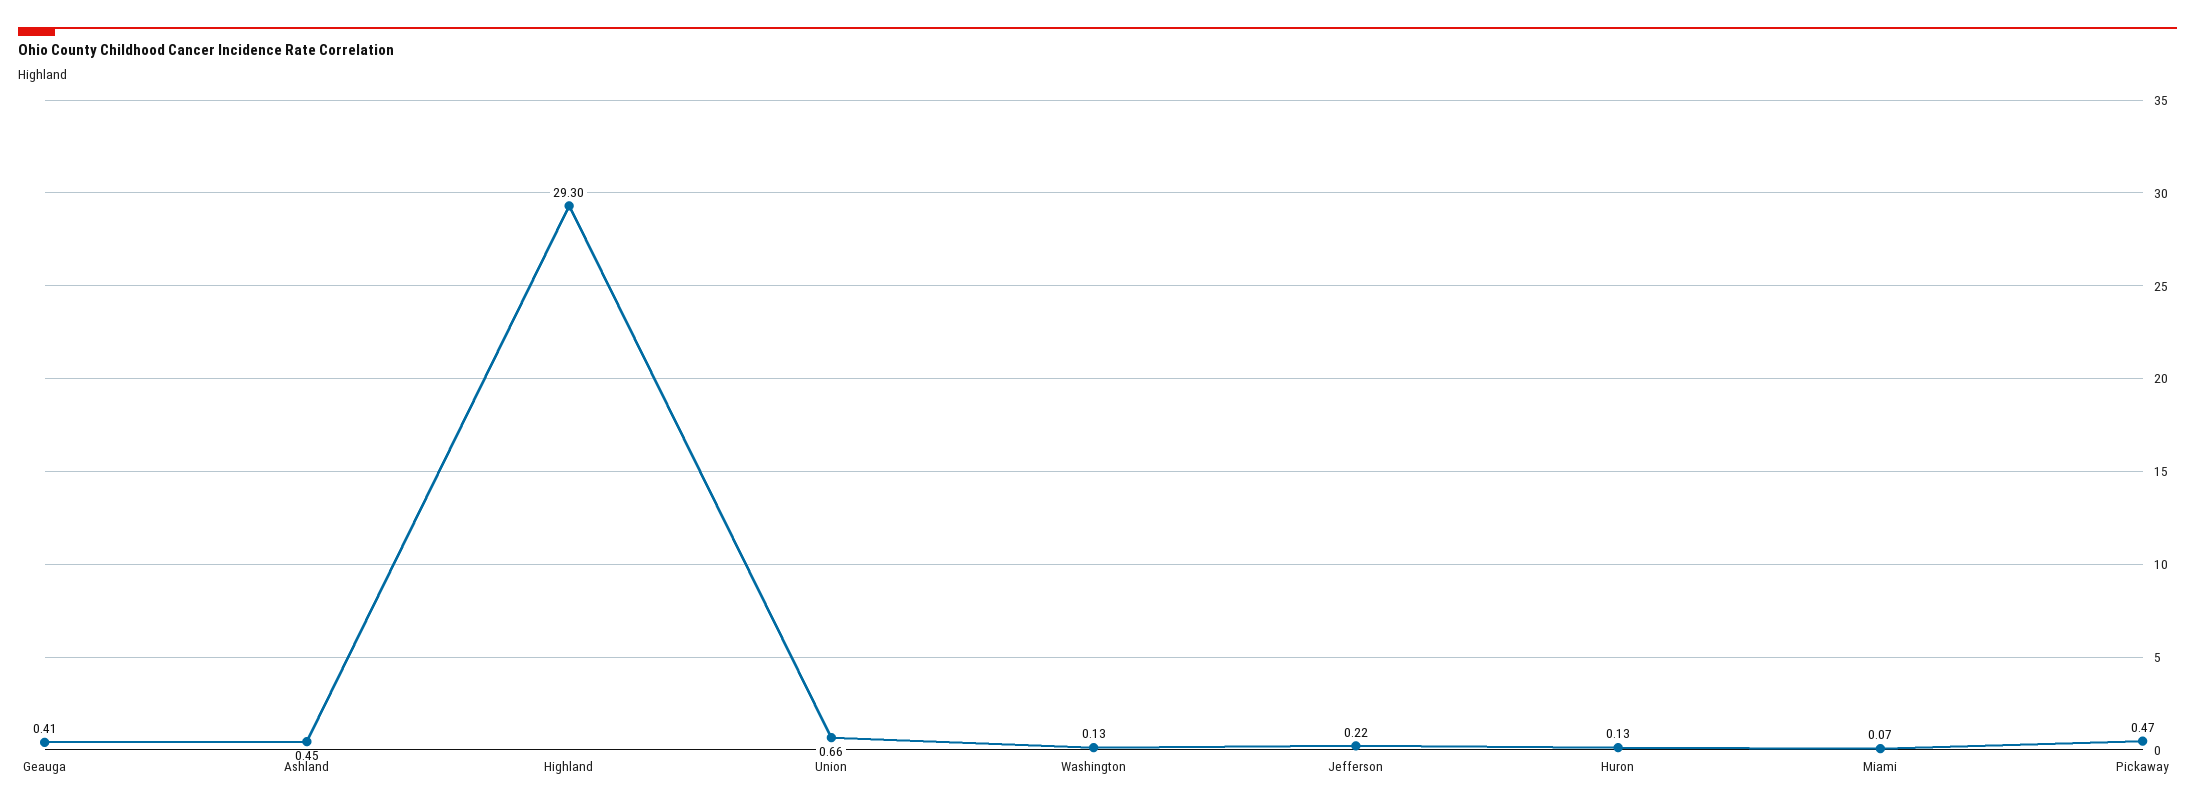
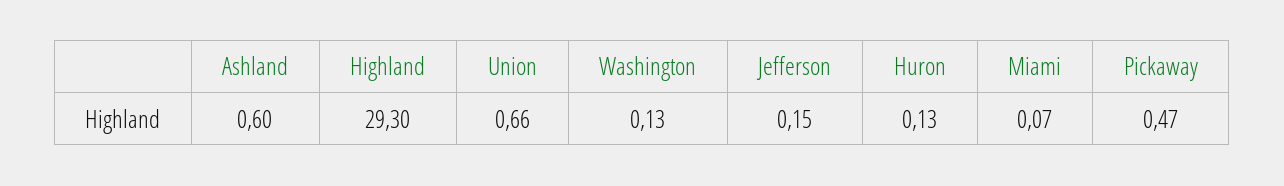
  {
-   "Geauga": 0.41,
-   "Ashland": 0.45,
+   "Ashland": 0.6,
    "Highland": 29.3,
    "Union": 0.66,
    "Washington": 0.13,
-   "Jefferson": 0.22,
+   "Jefferson": 0.15,
    "Huron": 0.13,
    "Miami": 0.07,
    "Pickaway": 0.47
  }

